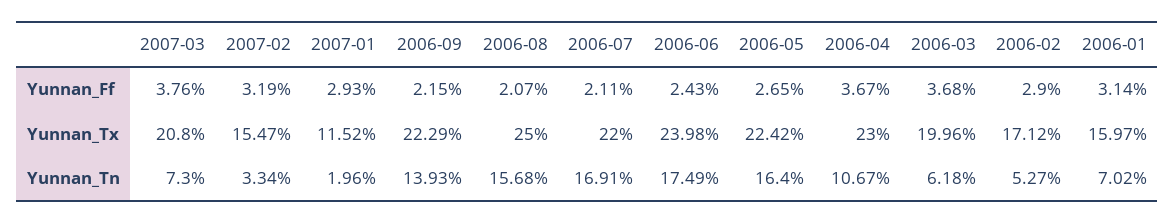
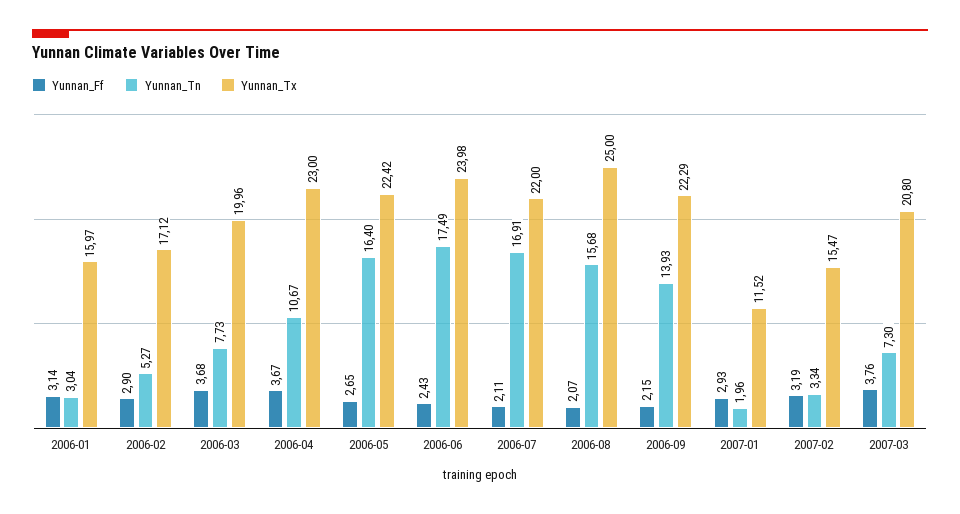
  {
    "Yunnan_Ff": {
      "2007-03": 3.76,
      "2007-02": 3.19,
      "2007-01": 2.93,
      "2006-09": 2.15,
      "2006-08": 2.07,
      "2006-07": 2.11,
      "2006-06": 2.43,
      "2006-05": 2.65,
      "2006-04": 3.67,
      "2006-03": 3.68,
      "2006-02": 2.9,
      "2006-01": 3.14
    },
    "Yunnan_Tx": {
      "2007-03": 20.8,
      "2007-02": 15.47,
      "2007-01": 11.52,
      "2006-09": 22.29,
      "2006-08": 25,
      "2006-07": 22,
      "2006-06": 23.98,
      "2006-05": 22.42,
      "2006-04": 23,
      "2006-03": 19.96,
      "2006-02": 17.12,
      "2006-01": 15.97
    },
    "Yunnan_Tn": {
      "2007-03": 7.3,
      "2007-02": 3.34,
      "2007-01": 1.96,
      "2006-09": 13.93,
      "2006-08": 15.68,
      "2006-07": 16.91,
      "2006-06": 17.49,
      "2006-05": 16.4,
      "2006-04": 10.67,
-     "2006-03": 6.18,
+     "2006-03": 7.73,
      "2006-02": 5.27,
-     "2006-01": 7.02
+     "2006-01": 3.04
    }
  }

